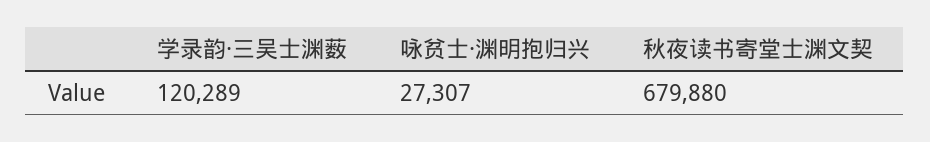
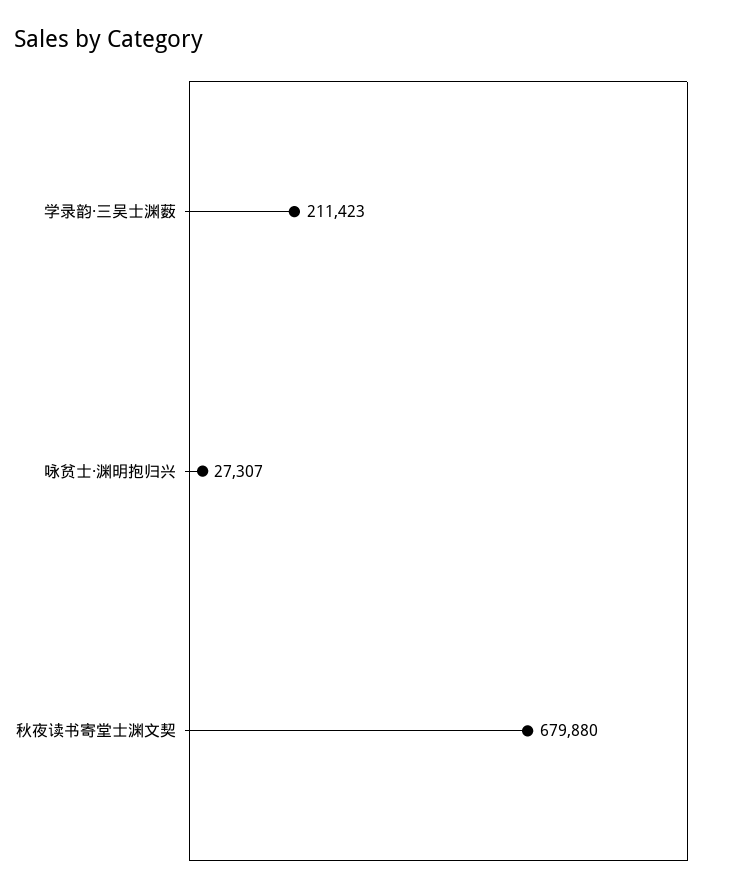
  {
-   "学录韵·三吴士渊薮": 120289,
+   "学录韵·三吴士渊薮": 211423,
    "咏贫士·渊明抱归兴": 27307,
    "秋夜读书寄堂士渊文契": 679880
  }

